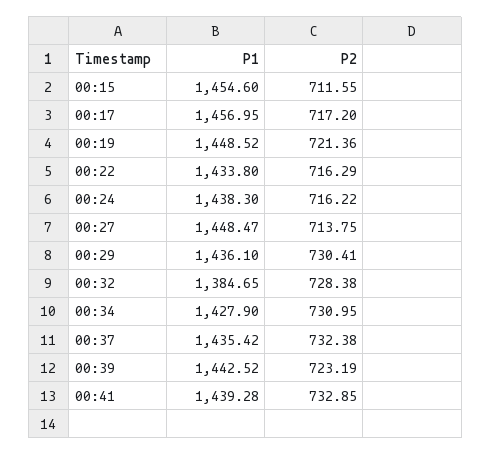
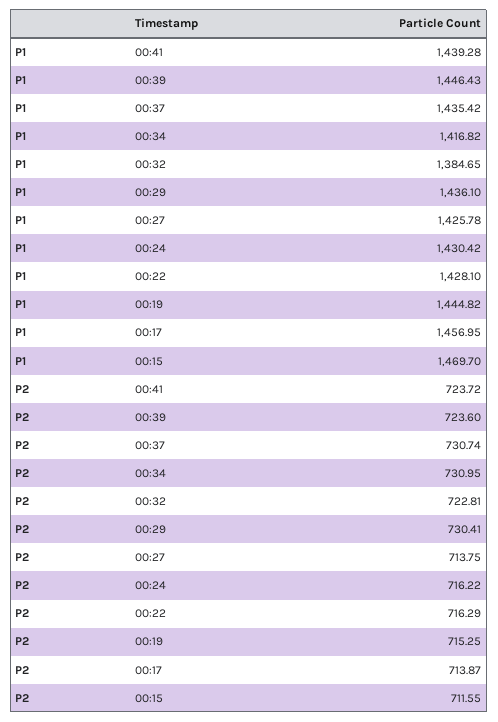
  {
    "P1": {
-     "00:15": 1454.6,
+     "00:15": 1469.7,
      "00:17": 1456.95,
-     "00:19": 1448.52,
+     "00:19": 1444.82,
-     "00:22": 1433.8,
+     "00:22": 1428.1,
-     "00:24": 1438.3,
+     "00:24": 1430.42,
-     "00:27": 1448.47,
+     "00:27": 1425.78,
      "00:29": 1436.1,
      "00:32": 1384.65,
-     "00:34": 1427.9,
+     "00:34": 1416.82,
      "00:37": 1435.42,
-     "00:39": 1442.52,
+     "00:39": 1446.43,
      "00:41": 1439.28
    },
    "P2": {
      "00:15": 711.55,
-     "00:17": 717.2,
+     "00:17": 713.87,
-     "00:19": 721.36,
+     "00:19": 715.25,
      "00:22": 716.29,
      "00:24": 716.22,
      "00:27": 713.75,
      "00:29": 730.41,
-     "00:32": 728.38,
+     "00:32": 722.81,
      "00:34": 730.95,
-     "00:37": 732.38,
+     "00:37": 730.74,
-     "00:39": 723.19,
+     "00:39": 723.6,
-     "00:41": 732.85
+     "00:41": 723.72
    }
  }

